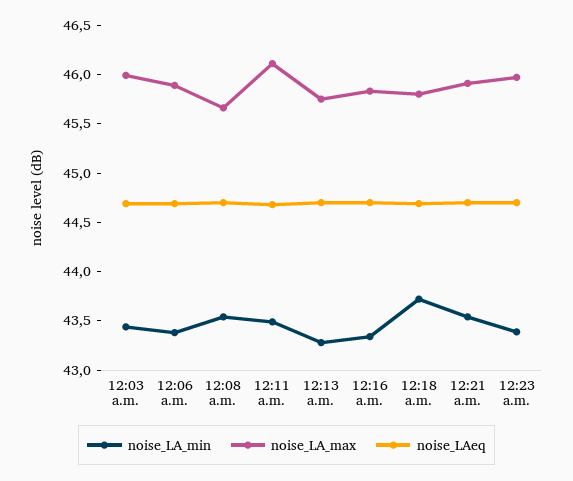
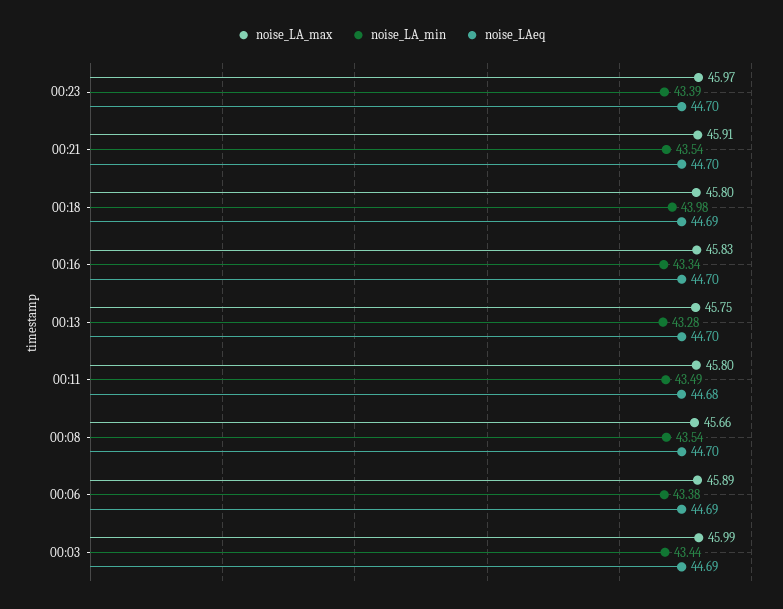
  {
    "noise_LA_min": {
      "12:03 a.m.": 43.44,
      "12:06 a.m.": 43.38,
      "12:08 a.m.": 43.54,
      "12:11 a.m.": 43.49,
      "12:13 a.m.": 43.28,
      "12:16 a.m.": 43.34,
-     "12:18 a.m.": 43.7,
+     "12:18 a.m.": 43.98,
      "12:21 a.m.": 43.54,
      "12:23 a.m.": 43.39
    },
    "noise_LA_max": {
      "12:03 a.m.": 45.99,
      "12:06 a.m.": 45.89,
      "12:08 a.m.": 45.66,
-     "12:11 a.m.": 46.1,
+     "12:11 a.m.": 45.8,
      "12:13 a.m.": 45.75,
      "12:16 a.m.": 45.83,
      "12:18 a.m.": 45.8,
      "12:21 a.m.": 45.91,
      "12:23 a.m.": 45.97
    },
    "noise_LAeq": {
      "12:03 a.m.": 44.69,
      "12:06 a.m.": 44.69,
      "12:08 a.m.": 44.7,
      "12:11 a.m.": 44.68,
      "12:13 a.m.": 44.7,
      "12:16 a.m.": 44.7,
      "12:18 a.m.": 44.69,
      "12:21 a.m.": 44.7,
      "12:23 a.m.": 44.7
    }
  }

